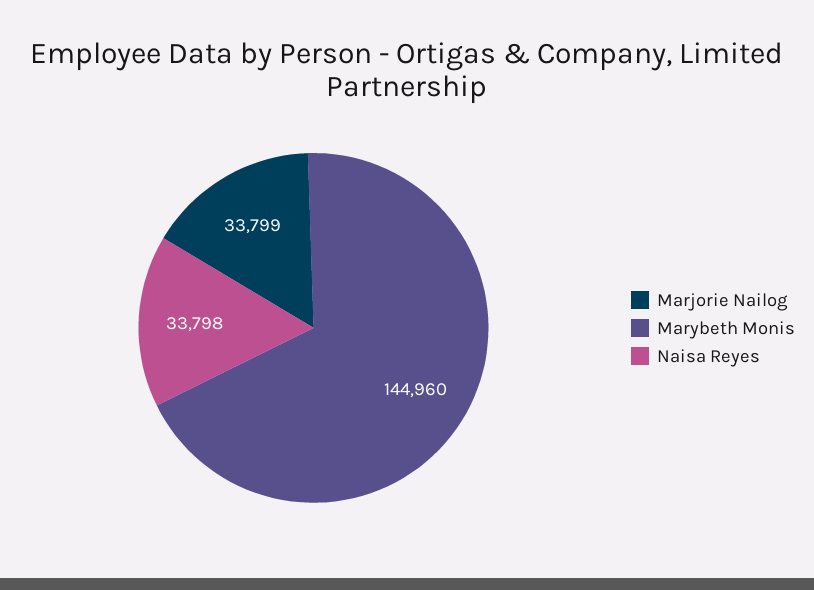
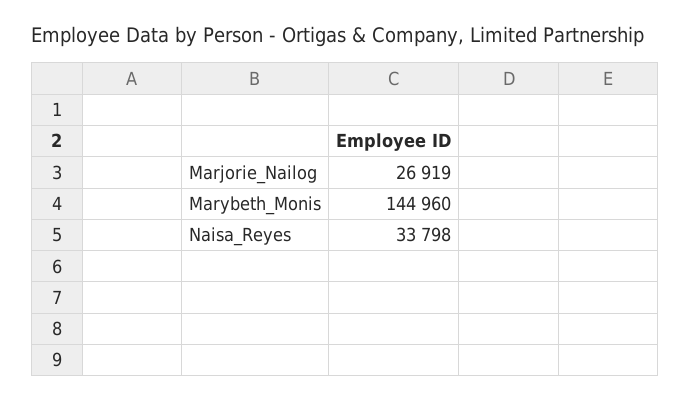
  {
-   "Marjorie Nailog": 33799,
+   "Marjorie Nailog": 26919,
    "Marybeth Monis": 144960,
    "Naisa Reyes": 33798
  }

